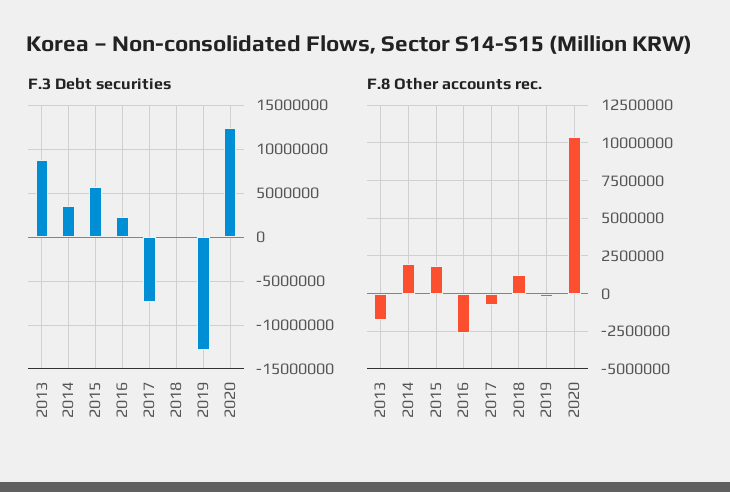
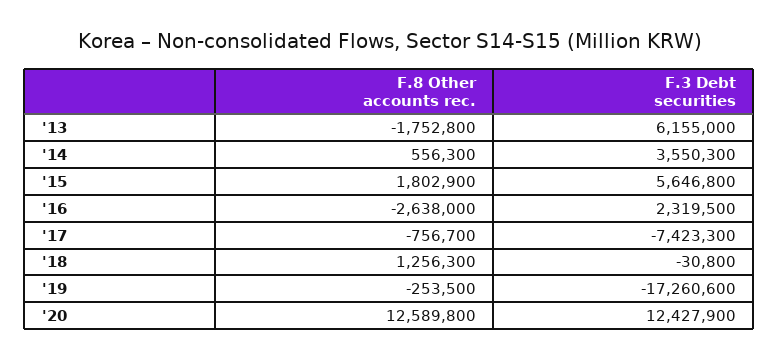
  {
    "F.3 Debt securities": {
-     "2013": 9000000,
+     "2013": 6155000,
      "2014": 3550300,
      "2015": 5646800,
      "2016": 2319500,
      "2017": -7423300,
      "2018": -30800,
-     "2019": -13000000,
+     "2019": -17260600,
      "2020": 12427900
    },
    "F.8 Other accounts rec.": {
      "2013": -1752800,
-     "2014": 2000000,
+     "2014": 556300,
      "2015": 1802900,
      "2016": -2638000,
      "2017": -756700,
      "2018": 1256300,
      "2019": -253500,
-     "2020": 10500000
+     "2020": 12589800
    }
  }

